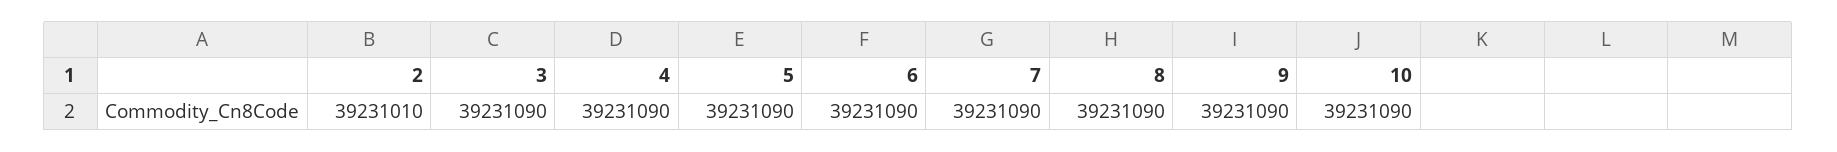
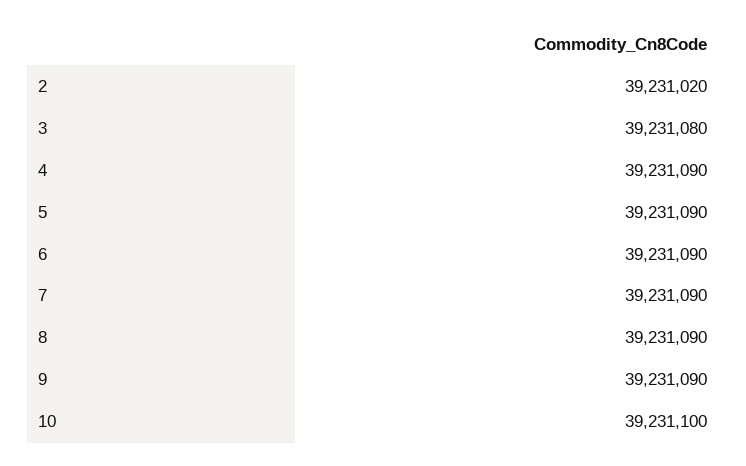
  {
-   "2": 39231010,
+   "2": 39231020,
-   "3": 39231090,
+   "3": 39231080,
    "4": 39231090,
    "5": 39231090,
    "6": 39231090,
    "7": 39231090,
    "8": 39231090,
    "9": 39231090,
-   "10": 39231090
+   "10": 39231100
  }

